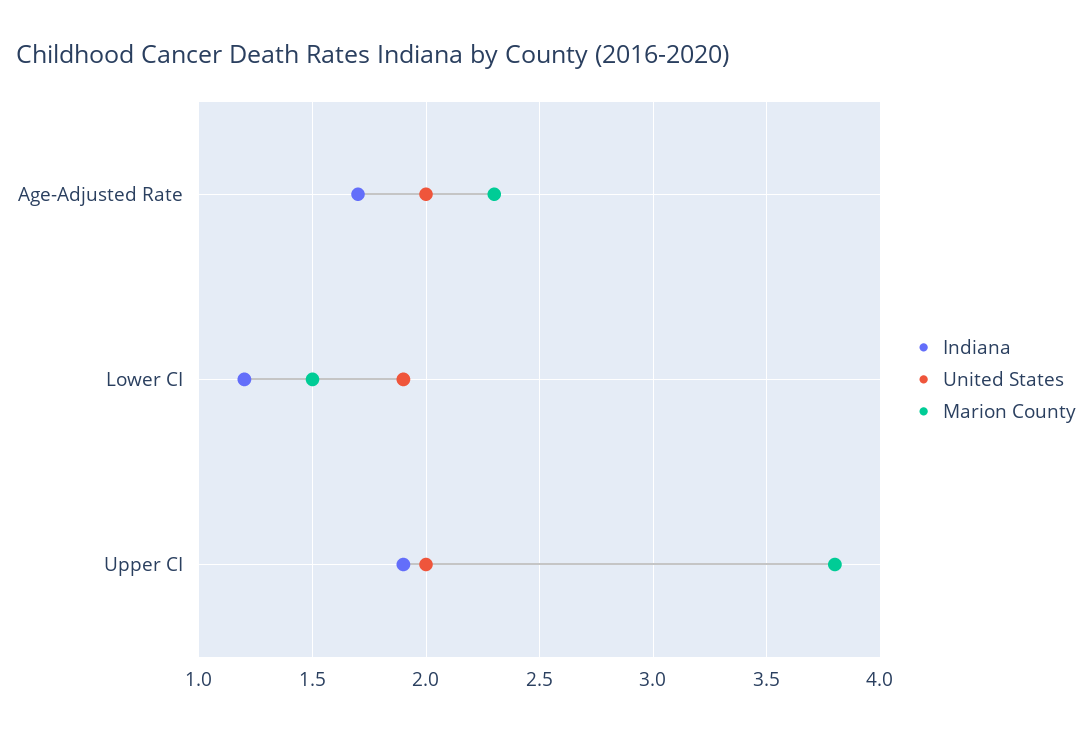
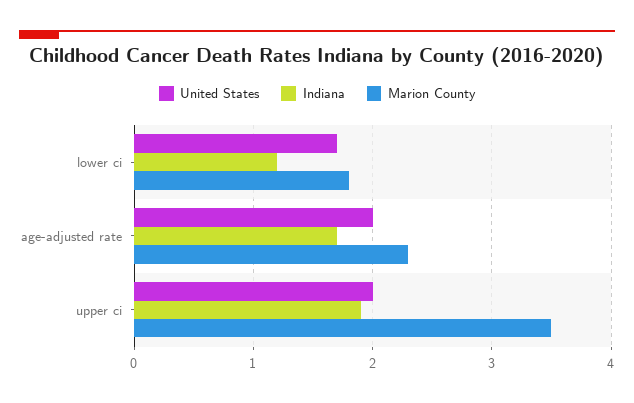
  {
    "Indiana": {
      "Age-Adjusted Rate": 1.7,
      "Lower CI": 1.2,
      "Upper CI": 1.9
    },
    "United States": {
      "Age-Adjusted Rate": 2,
-     "Lower CI": 1.9,
+     "Lower CI": 1.7,
      "Upper CI": 2
    },
    "Marion County": {
      "Age-Adjusted Rate": 2.3,
-     "Lower CI": 1.5,
+     "Lower CI": 1.8,
-     "Upper CI": 3.8
+     "Upper CI": 3.5
    }
  }

